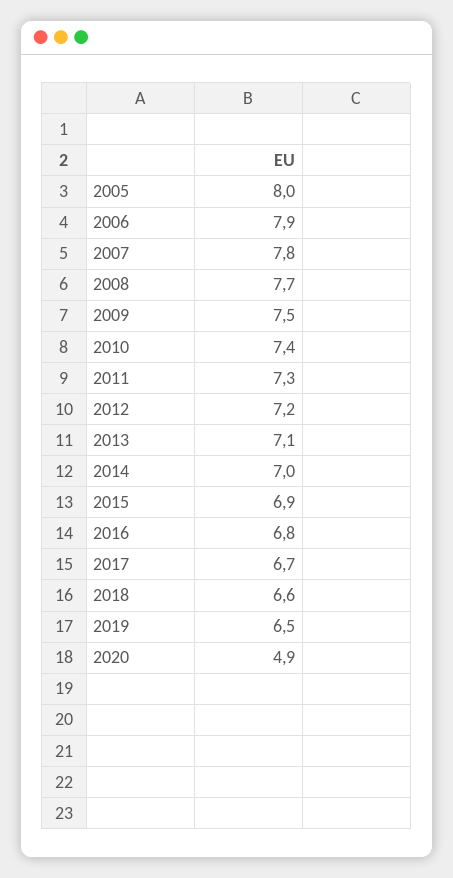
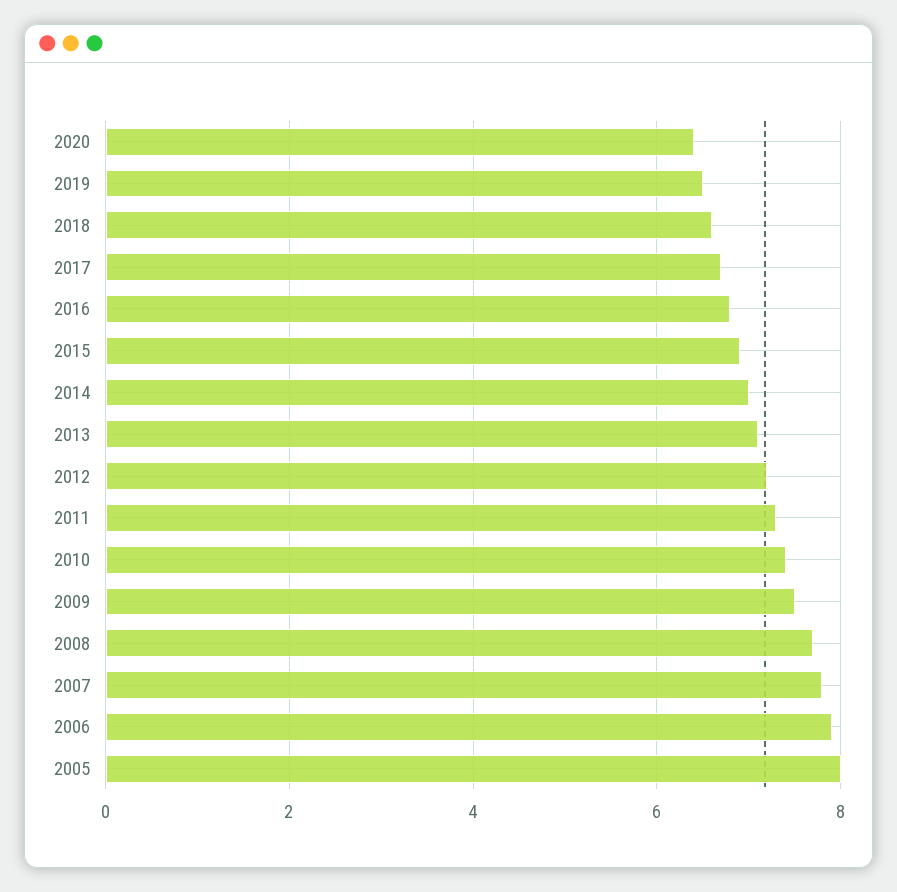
  {
    "2005": 8,
    "2006": 7.9,
    "2007": 7.8,
    "2008": 7.7,
    "2009": 7.5,
    "2010": 7.4,
    "2011": 7.3,
    "2012": 7.2,
    "2013": 7.1,
    "2014": 7,
    "2015": 6.9,
    "2016": 6.8,
    "2017": 6.7,
    "2018": 6.6,
    "2019": 6.5,
-   "2020": 4.9
+   "2020": 6.5
  }

